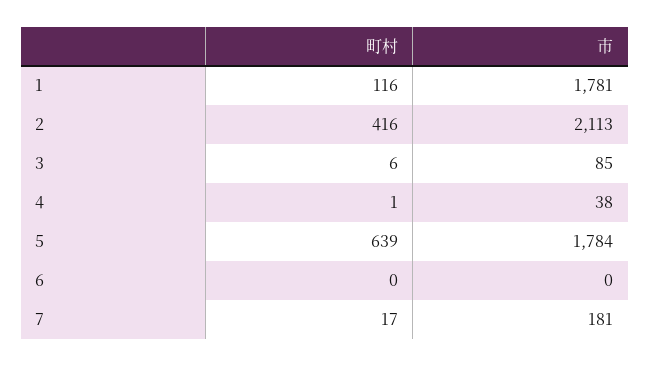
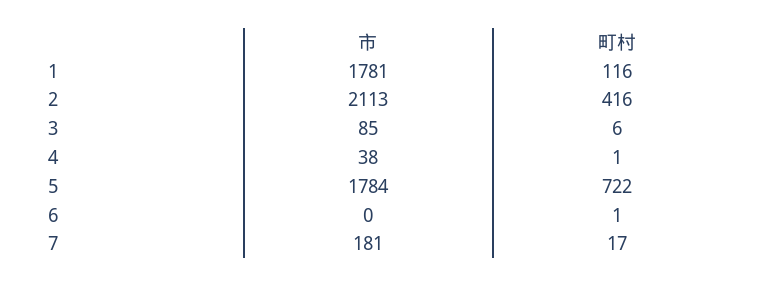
  {
    "町村": {
      "1": 116,
      "2": 416,
      "3": 6,
      "4": 1,
-     "5": 639,
+     "5": 722,
-     "6": 0,
+     "6": 1,
      "7": 17
    },
    "市": {
      "1": 1781,
      "2": 2113,
      "3": 85,
      "4": 38,
      "5": 1784,
      "6": 0,
      "7": 181
    }
  }

